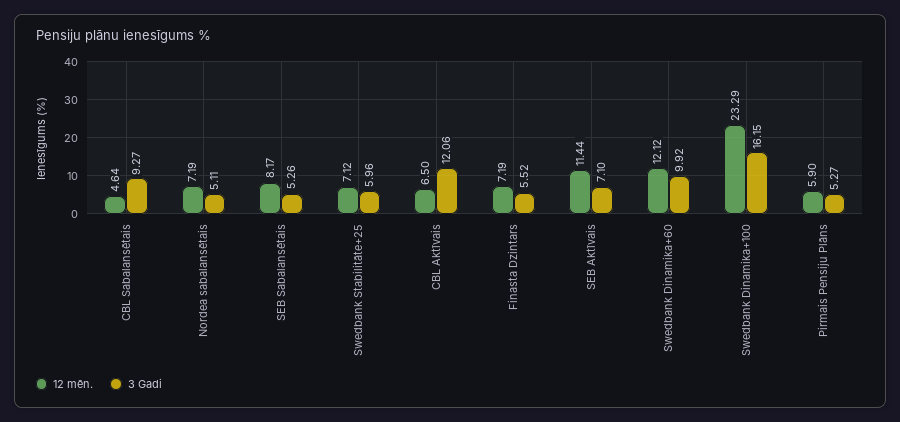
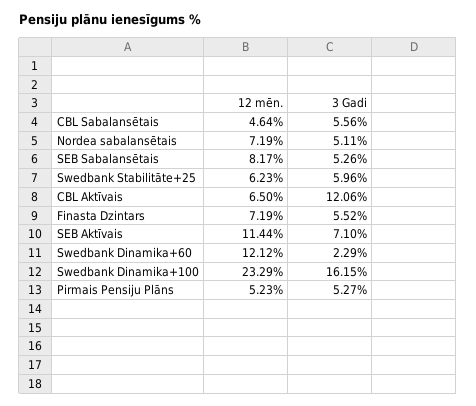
  {
    "12 mēn.": {
      "CBL Sabalansētais": 4.64,
      "Nordea sabalansētais": 7.19,
      "SEB Sabalansētais": 8.17,
-     "Swedbank Stabilitāte+25": 7.12,
+     "Swedbank Stabilitāte+25": 6.23,
      "CBL Aktīvais": 6.5,
      "Finasta Dzintars": 7.19,
      "SEB Aktīvais": 11.44,
      "Swedbank Dinamika+60": 12.12,
      "Swedbank Dinamika+100": 23.29,
-     "Pirmais Pensiju Plāns": 5.9
+     "Pirmais Pensiju Plāns": 5.23
    },
    "3 Gadi": {
-     "CBL Sabalansētais": 9.27,
+     "CBL Sabalansētais": 5.56,
      "Nordea sabalansētais": 5.11,
      "SEB Sabalansētais": 5.26,
      "Swedbank Stabilitāte+25": 5.96,
      "CBL Aktīvais": 12.06,
      "Finasta Dzintars": 5.52,
      "SEB Aktīvais": 7.1,
-     "Swedbank Dinamika+60": 9.92,
+     "Swedbank Dinamika+60": 2.29,
      "Swedbank Dinamika+100": 16.15,
      "Pirmais Pensiju Plāns": 5.27
    }
  }

